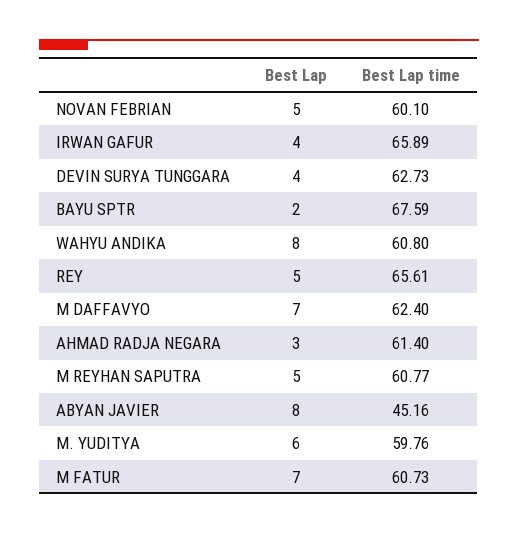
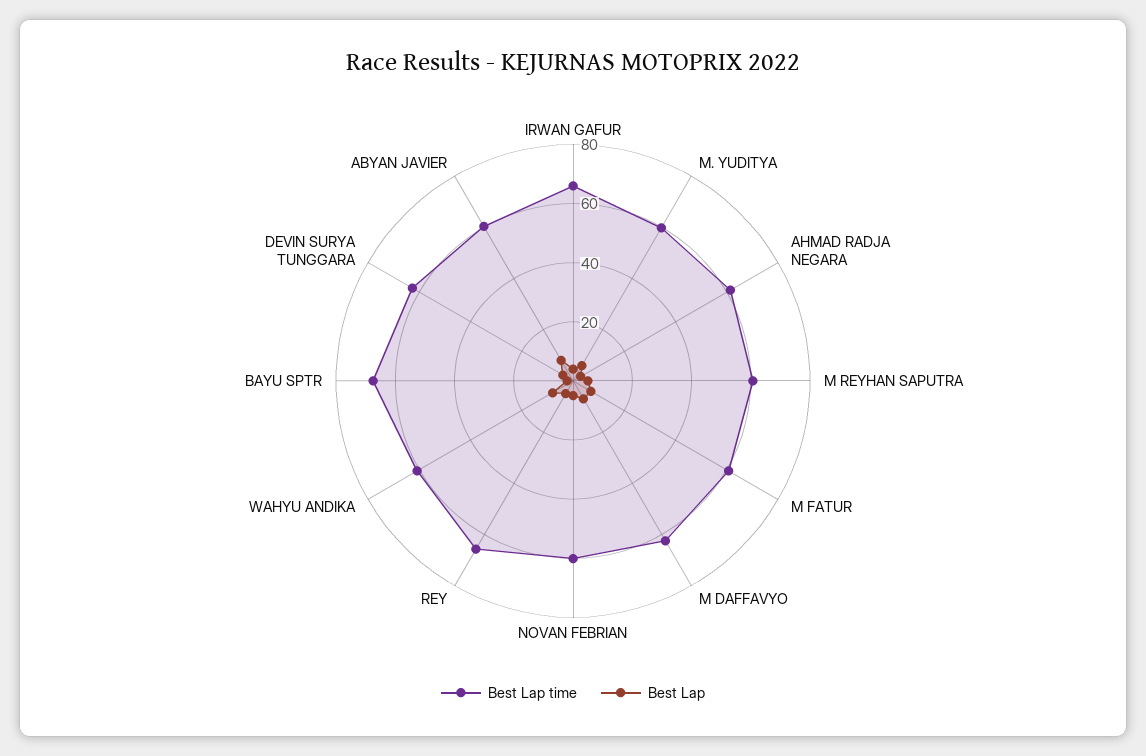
  {
    "Best Lap": {
      "NOVAN FEBRIAN": 5,
      "IRWAN GAFUR": 4,
      "DEVIN SURYA TUNGGARA": 4,
      "BAYU SPTR": 2,
      "WAHYU ANDIKA": 8,
      "REY": 5,
      "M DAFFAVYO": 7,
      "AHMAD RADJA NEGARA": 3,
      "M REYHAN SAPUTRA": 5,
      "ABYAN JAVIER": 8,
      "M. YUDITYA": 6,
      "M FATUR": 7
    },
    "Best Lap time": {
      "NOVAN FEBRIAN": 60.1,
      "IRWAN GAFUR": 65.89,
      "DEVIN SURYA TUNGGARA": 62.73,
      "BAYU SPTR": 67.59,
      "WAHYU ANDIKA": 60.8,
      "REY": 65.61,
      "M DAFFAVYO": 62.4,
      "AHMAD RADJA NEGARA": 61.4,
      "M REYHAN SAPUTRA": 60.77,
-     "ABYAN JAVIER": 45.16,
+     "ABYAN JAVIER": 60,
      "M. YUDITYA": 59.76,
      "M FATUR": 60.73
    }
  }

